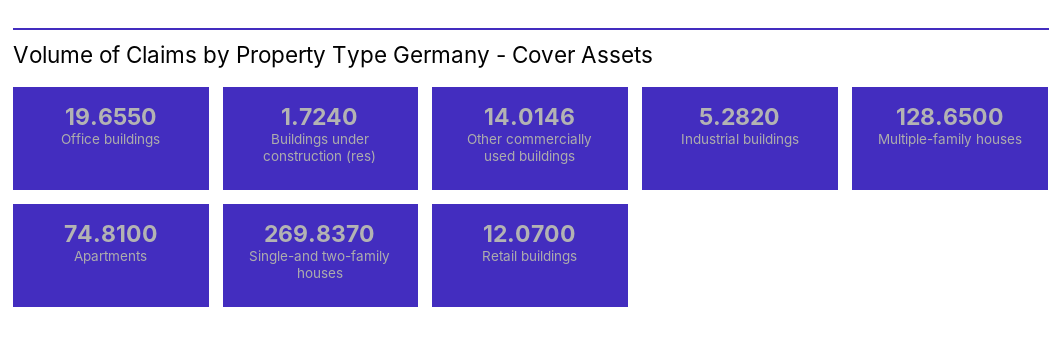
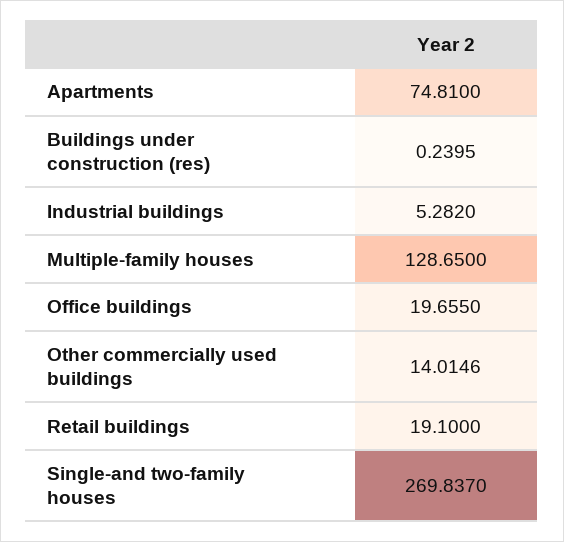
  {
    "Office buildings": 19.655,
-   "Buildings under construction (res)": 1.724,
+   "Buildings under construction (res)": 0.2395,
    "Other commercially used buildings": 14.0146,
    "Industrial buildings": 5.282,
    "Multiple-family houses": 128.65,
    "Apartments": 74.81,
    "Single-and two-family houses": 269.837,
-   "Retail buildings": 12.07
+   "Retail buildings": 19.1
  }

